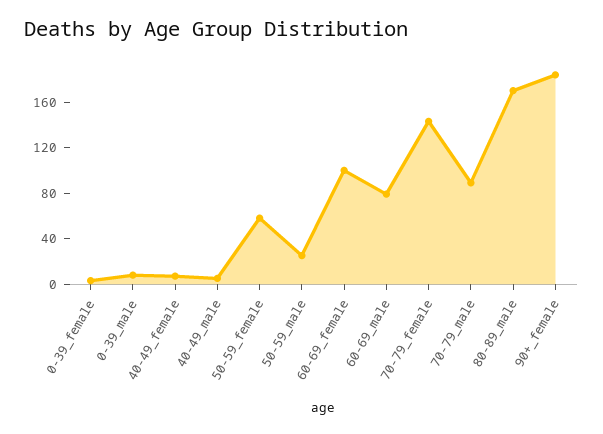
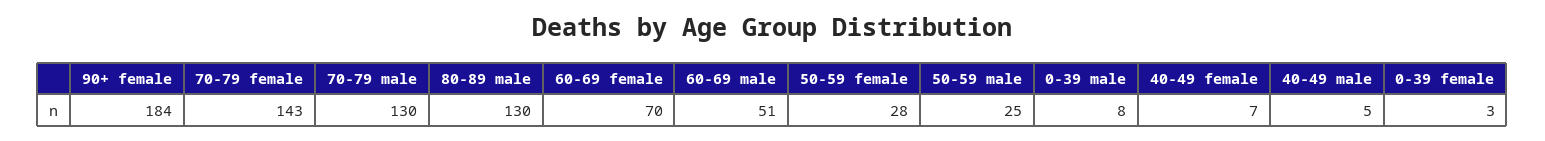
  {
    "0-39_female": 3,
    "0-39_male": 8,
    "40-49_female": 7,
    "40-49_male": 5,
-   "50-59_female": 60,
+   "50-59_female": 28,
    "50-59_male": 25,
-   "60-69_female": 100,
+   "60-69_female": 70,
-   "60-69_male": 80,
+   "60-69_male": 51,
    "70-79_female": 143,
-   "70-79_male": 90,
+   "70-79_male": 130,
-   "80-89_male": 170,
+   "80-89_male": 130,
    "90+_female": 184
  }

